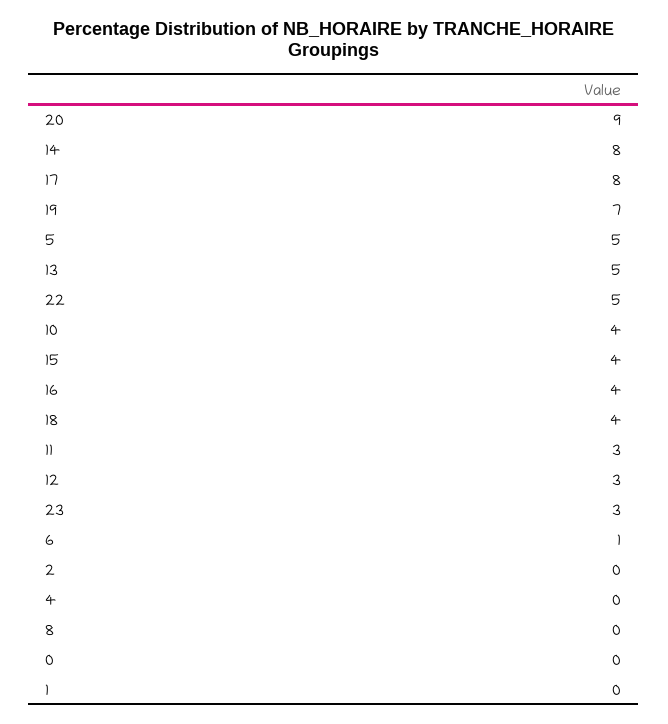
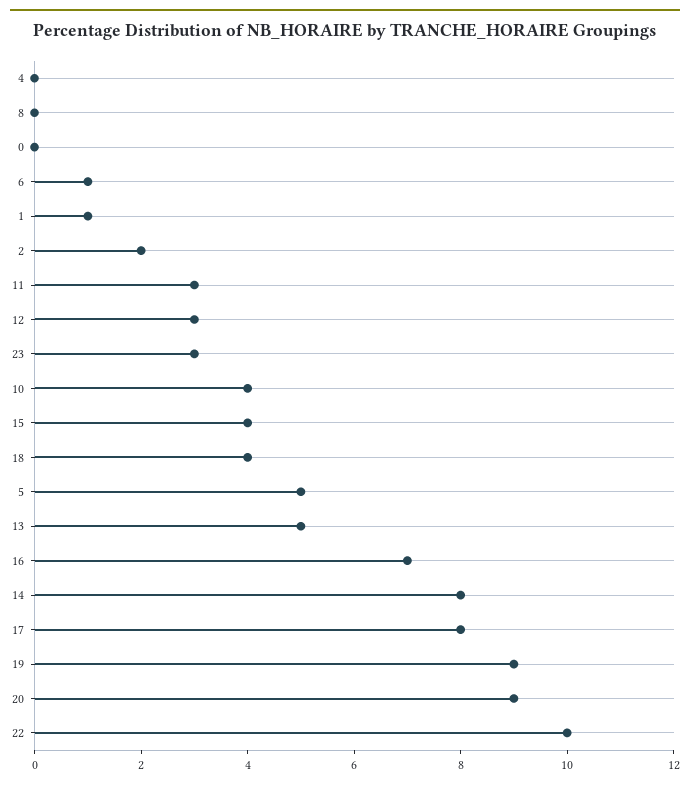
  {
    "20": 9,
    "14": 8,
    "17": 8,
-   "19": 7,
+   "19": 9,
    "5": 5,
    "13": 5,
-   "22": 5,
+   "22": 10,
    "10": 4,
    "15": 4,
-   "16": 4,
+   "16": 7,
    "18": 4,
    "11": 3,
    "12": 3,
    "23": 3,
    "6": 1,
-   "2": 0,
+   "2": 2,
    "4": 0,
    "8": 0,
    "0": 0,
-   "1": 0
+   "1": 1
  }

